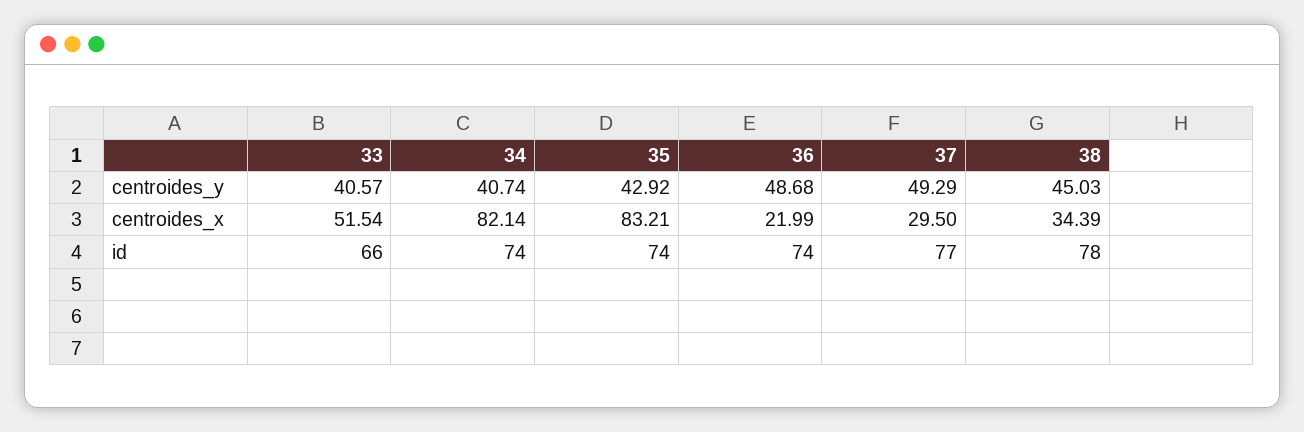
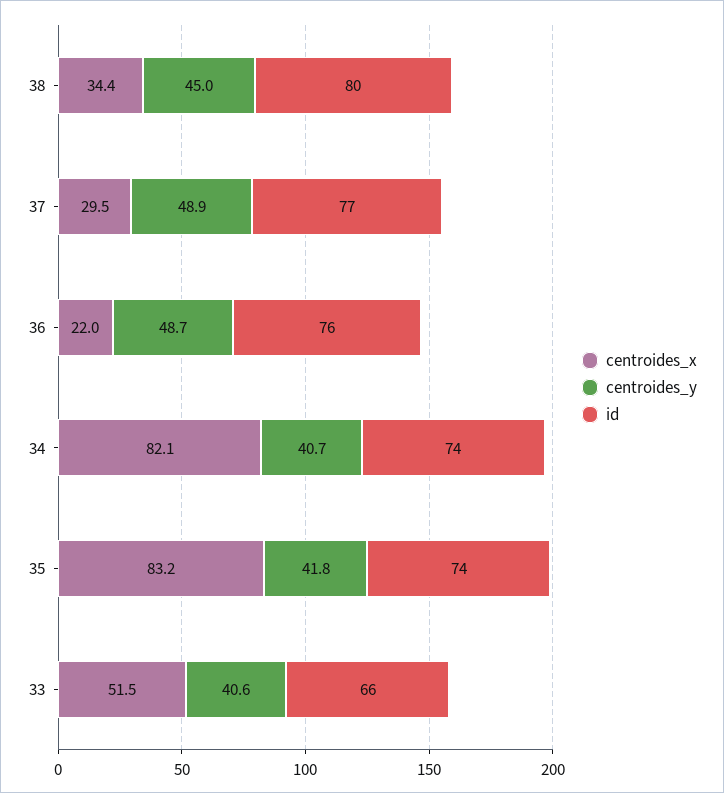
  {
    "centroides_y": {
      "33": 40.57,
      "34": 40.74,
-     "35": 42.92,
+     "35": 41.8,
      "36": 48.68,
-     "37": 49.29,
+     "37": 48.9,
      "38": 45.03
    },
    "centroides_x": {
      "33": 51.54,
      "34": 82.14,
      "35": 83.21,
      "36": 21.99,
      "37": 29.5,
      "38": 34.39
    },
    "id": {
      "33": 66,
      "34": 74,
      "35": 74,
-     "36": 74,
+     "36": 76,
      "37": 77,
-     "38": 78
+     "38": 80
    }
  }

